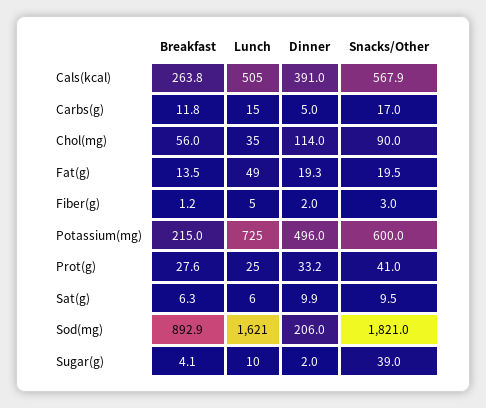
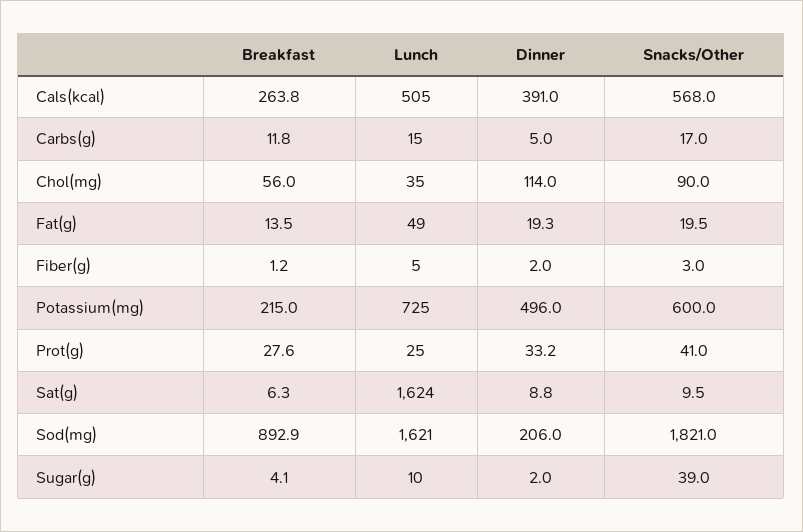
  {
    "Breakfast": {
      "Cals(kcal)": 263.8,
      "Carbs(g)": 11.8,
      "Chol(mg)": 56,
      "Fat(g)": 13.5,
      "Fiber(g)": 1.2,
      "Potassium(mg)": 215,
      "Prot(g)": 27.6,
      "Sat(g)": 6.3,
      "Sod(mg)": 892.9,
      "Sugar(g)": 4.1
    },
    "Lunch": {
      "Cals(kcal)": 505,
      "Carbs(g)": 15,
      "Chol(mg)": 35,
      "Fat(g)": 49,
      "Fiber(g)": 5,
      "Potassium(mg)": 725,
      "Prot(g)": 25,
-     "Sat(g)": 6,
+     "Sat(g)": 1624,
      "Sod(mg)": 1621,
      "Sugar(g)": 10
    },
    "Dinner": {
      "Cals(kcal)": 391,
      "Carbs(g)": 5,
      "Chol(mg)": 114,
      "Fat(g)": 19.3,
      "Fiber(g)": 2,
      "Potassium(mg)": 496,
      "Prot(g)": 33.2,
-     "Sat(g)": 9.9,
+     "Sat(g)": 8.8,
      "Sod(mg)": 206,
      "Sugar(g)": 2
    },
    "Snacks/Other": {
-     "Cals(kcal)": 567.9,
+     "Cals(kcal)": 568,
      "Carbs(g)": 17,
      "Chol(mg)": 90,
      "Fat(g)": 19.5,
      "Fiber(g)": 3,
      "Potassium(mg)": 600,
      "Prot(g)": 41,
      "Sat(g)": 9.5,
      "Sod(mg)": 1821,
      "Sugar(g)": 39
    }
  }

